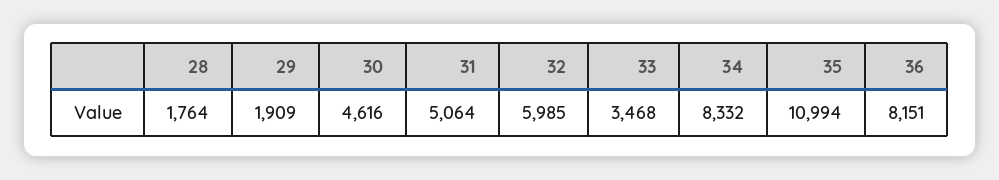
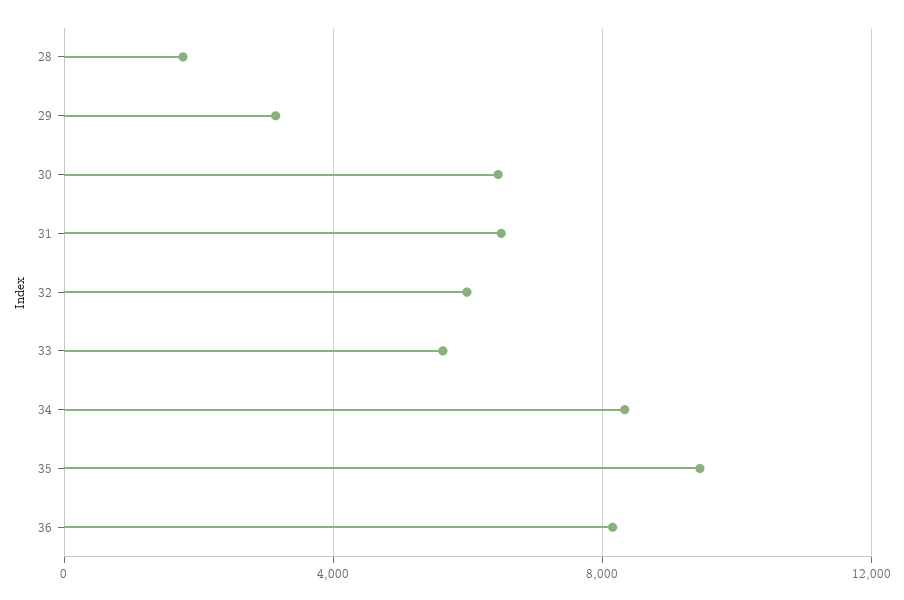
  {
    "28": 1764,
-   "29": 1909,
+   "29": 3000,
-   "30": 4616,
+   "30": 6500,
-   "31": 5064,
+   "31": 6500,
    "32": 5985,
-   "33": 3468,
+   "33": 5500,
    "34": 8332,
-   "35": 10994,
+   "35": 9500,
    "36": 8151
  }

